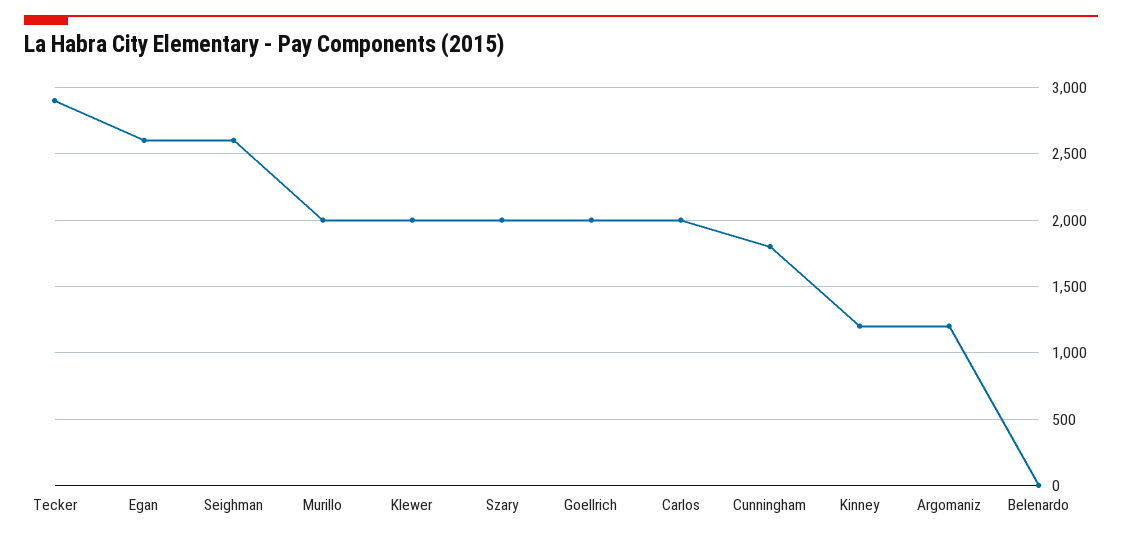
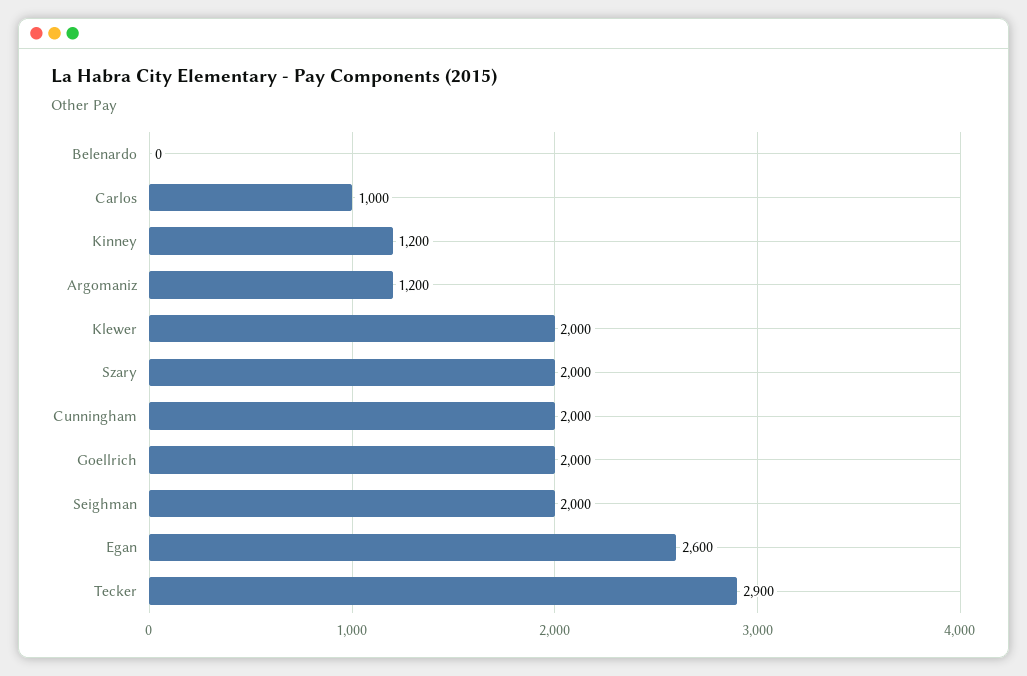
  {
    "Tecker": 2900,
    "Egan": 2600,
-   "Seighman": 2600,
+   "Seighman": 2000,
-   "Murillo": 2000,
    "Klewer": 2000,
    "Szary": 2000,
    "Goellrich": 2000,
-   "Carlos": 2000,
+   "Carlos": 1000,
-   "Cunningham": 1800,
+   "Cunningham": 2000,
    "Kinney": 1200,
    "Argomaniz": 1200,
    "Belenardo": 0
  }

